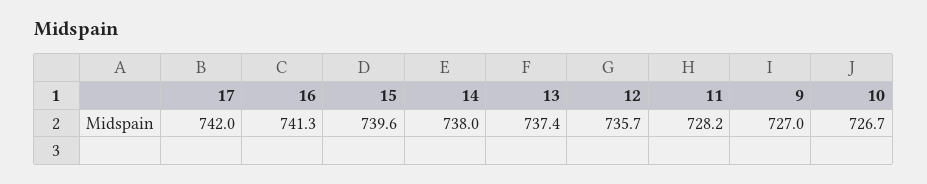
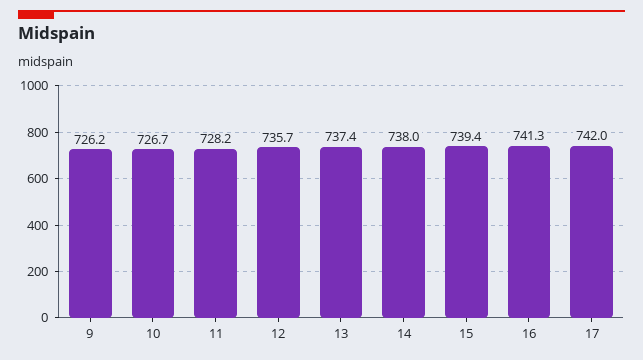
  {
    "17": 742,
    "16": 741.3,
-   "15": 739.6,
+   "15": 739.4,
    "14": 738,
    "13": 737.4,
    "12": 735.7,
    "11": 728.2,
-   "9": 727,
+   "9": 726.2,
    "10": 726.7
  }

